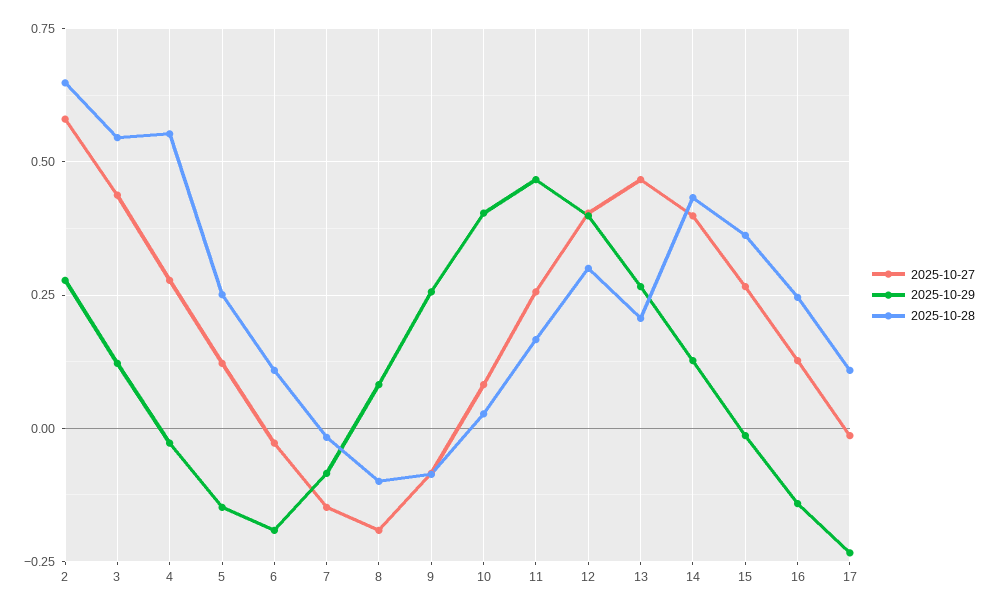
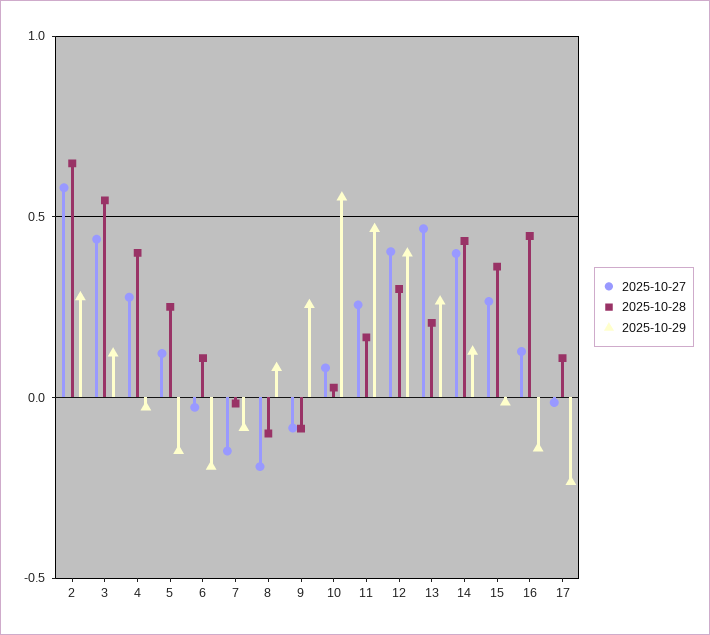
  {
    "2025-10-27": {
      "2": 0.575,
      "3": 0.45,
      "4": 0.275,
      "5": 0.125,
      "6": -0.025,
      "7": -0.15,
      "8": -0.2,
      "9": -0.075,
      "10": 0.075,
      "11": 0.25,
      "12": 0.4,
      "13": 0.475,
      "14": 0.4,
      "15": 0.275,
      "16": 0.125,
      "17": -0.025
    },
    "2025-10-29": {
      "2": 0.275,
      "3": 0.125,
      "4": -0.025,
      "5": -0.15,
      "6": -0.2,
      "7": -0.075,
      "8": 0.075,
      "9": 0.25,
-     "10": 0.4,
+     "10": 0.55,
      "11": 0.475,
      "12": 0.4,
      "13": 0.275,
      "14": 0.125,
      "15": -0.025,
      "16": -0.15,
      "17": -0.225
    },
    "2025-10-28": {
      "2": 0.65,
      "3": 0.55,
-     "4": 0.55,
+     "4": 0.4,
      "5": 0.25,
      "6": 0.1,
      "7": -0.025,
      "8": -0.1,
      "9": -0.075,
      "10": 0.025,
      "11": 0.175,
      "12": 0.3,
      "13": 0.2,
      "14": 0.425,
      "15": 0.35,
-     "16": 0.25,
+     "16": 0.45,
      "17": 0.1
    }
  }

